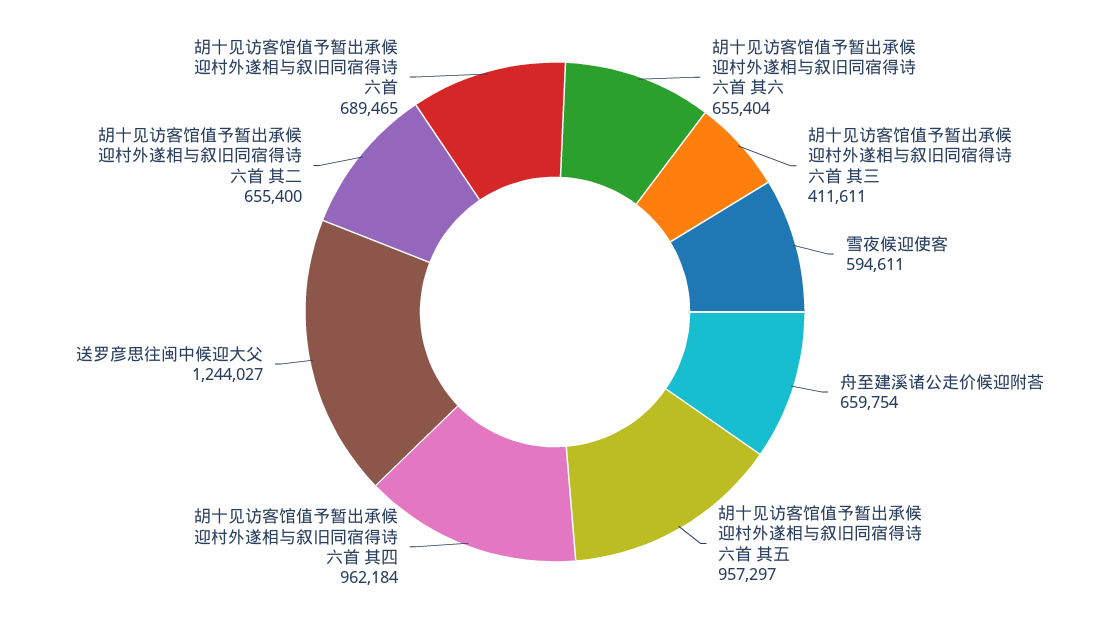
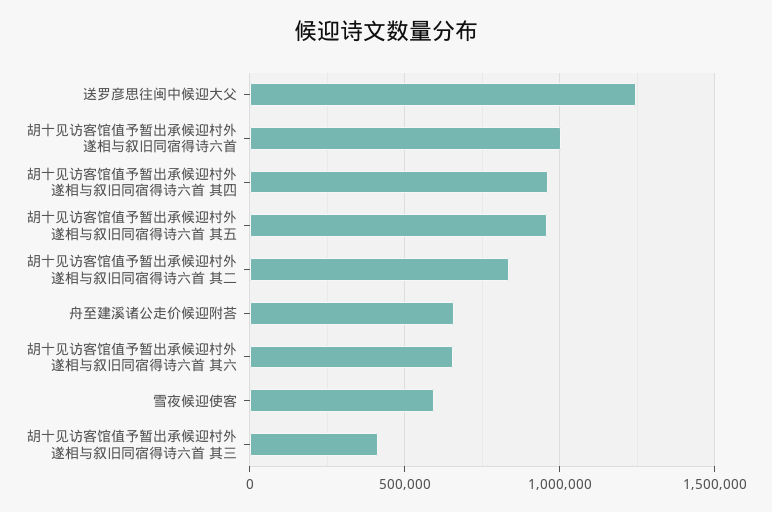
  {
    "胡十见访客馆值予暂出承候迎村外遂相与叙旧同宿得诗六首 其六": 655404,
    "胡十见访客馆值予暂出承候迎村外遂相与叙旧同宿得诗六首 其三": 411611,
    "雪夜候迎使客": 594611,
    "舟至建溪诸公走价候迎附荅": 659754,
    "胡十见访客馆值予暂出承候迎村外遂相与叙旧同宿得诗六首 其五": 957297,
    "胡十见访客馆值予暂出承候迎村外遂相与叙旧同宿得诗六首 其四": 962184,
    "送罗彦思往闽中候迎大父": 1244027,
-   "胡十见访客馆值予暂出承候迎村外遂相与叙旧同宿得诗六首 其二": 655400,
+   "胡十见访客馆值予暂出承候迎村外遂相与叙旧同宿得诗六首 其二": 850000,
-   "胡十见访客馆值予暂出承候迎村外遂相与叙旧同宿得诗六首": 689465
+   "胡十见访客馆值予暂出承候迎村外遂相与叙旧同宿得诗六首": 1000000
  }

